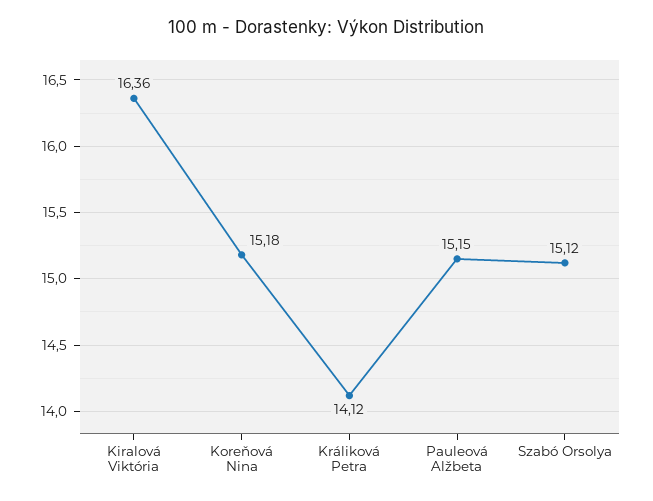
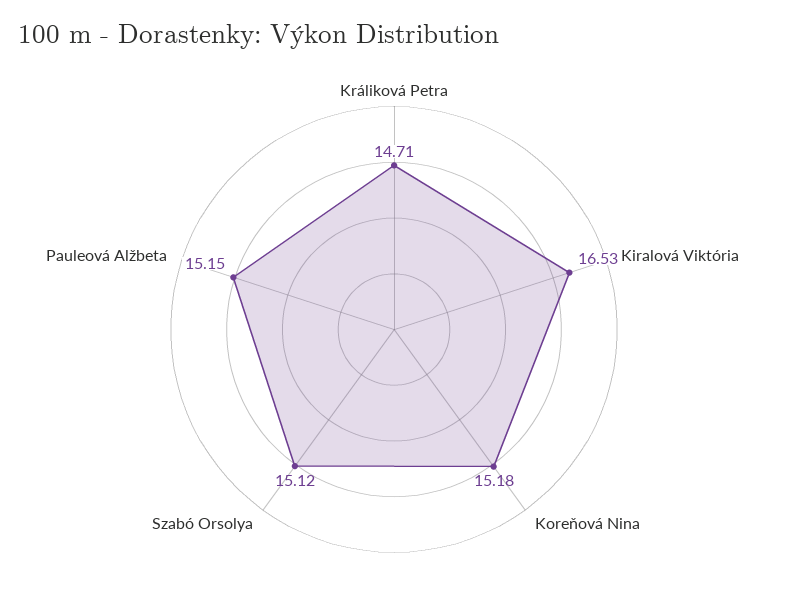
  {
-   "Kiralová Viktória": 16.36,
+   "Kiralová Viktória": 16.53,
    "Koreňová Nina": 15.18,
-   "Králiková Petra": 14.12,
+   "Králiková Petra": 14.71,
    "Pauleová Alžbeta": 15.15,
    "Szabó Orsolya": 15.12
  }

